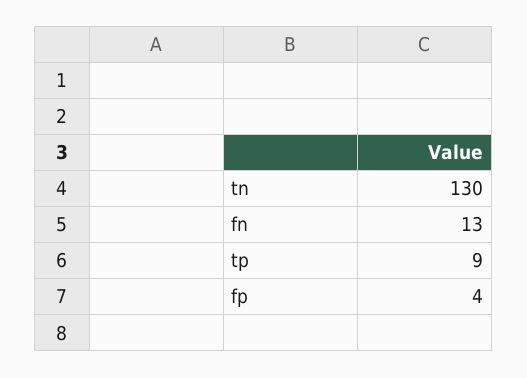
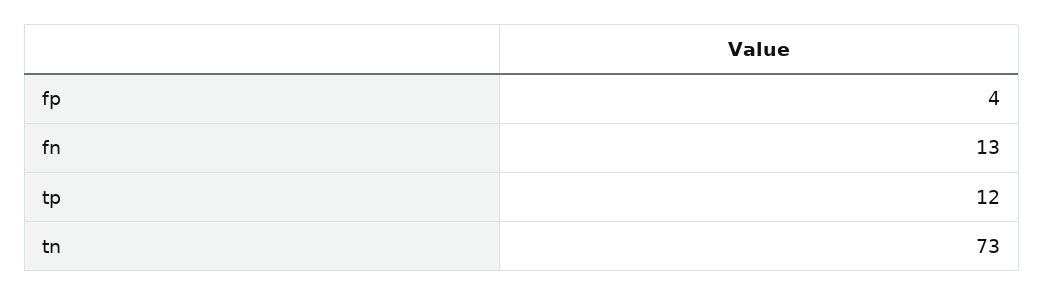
  {
-   "tn": 130,
+   "tn": 73,
    "fn": 13,
-   "tp": 9,
+   "tp": 12,
    "fp": 4
  }

